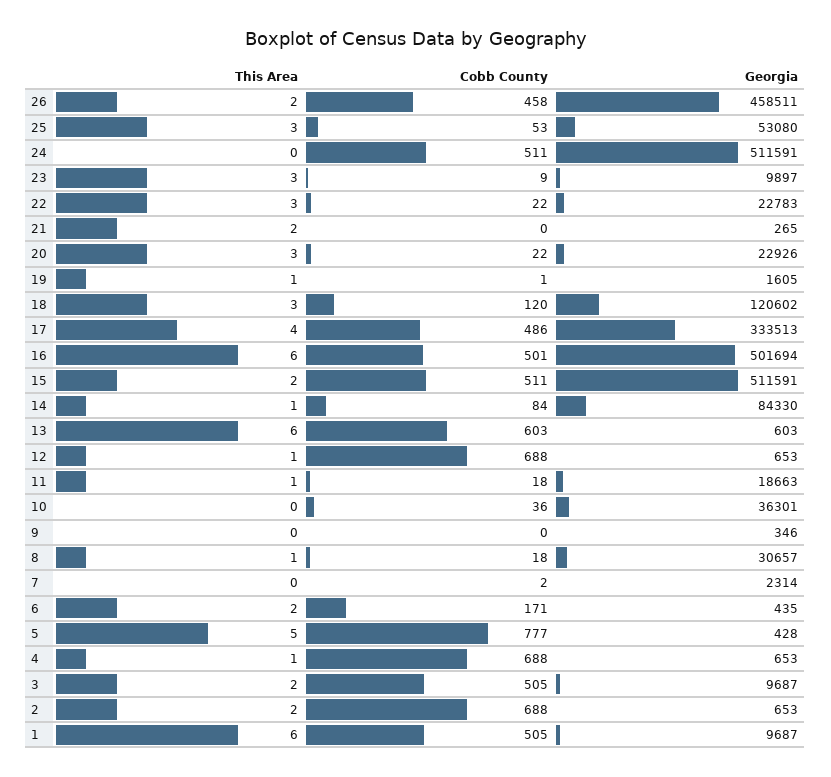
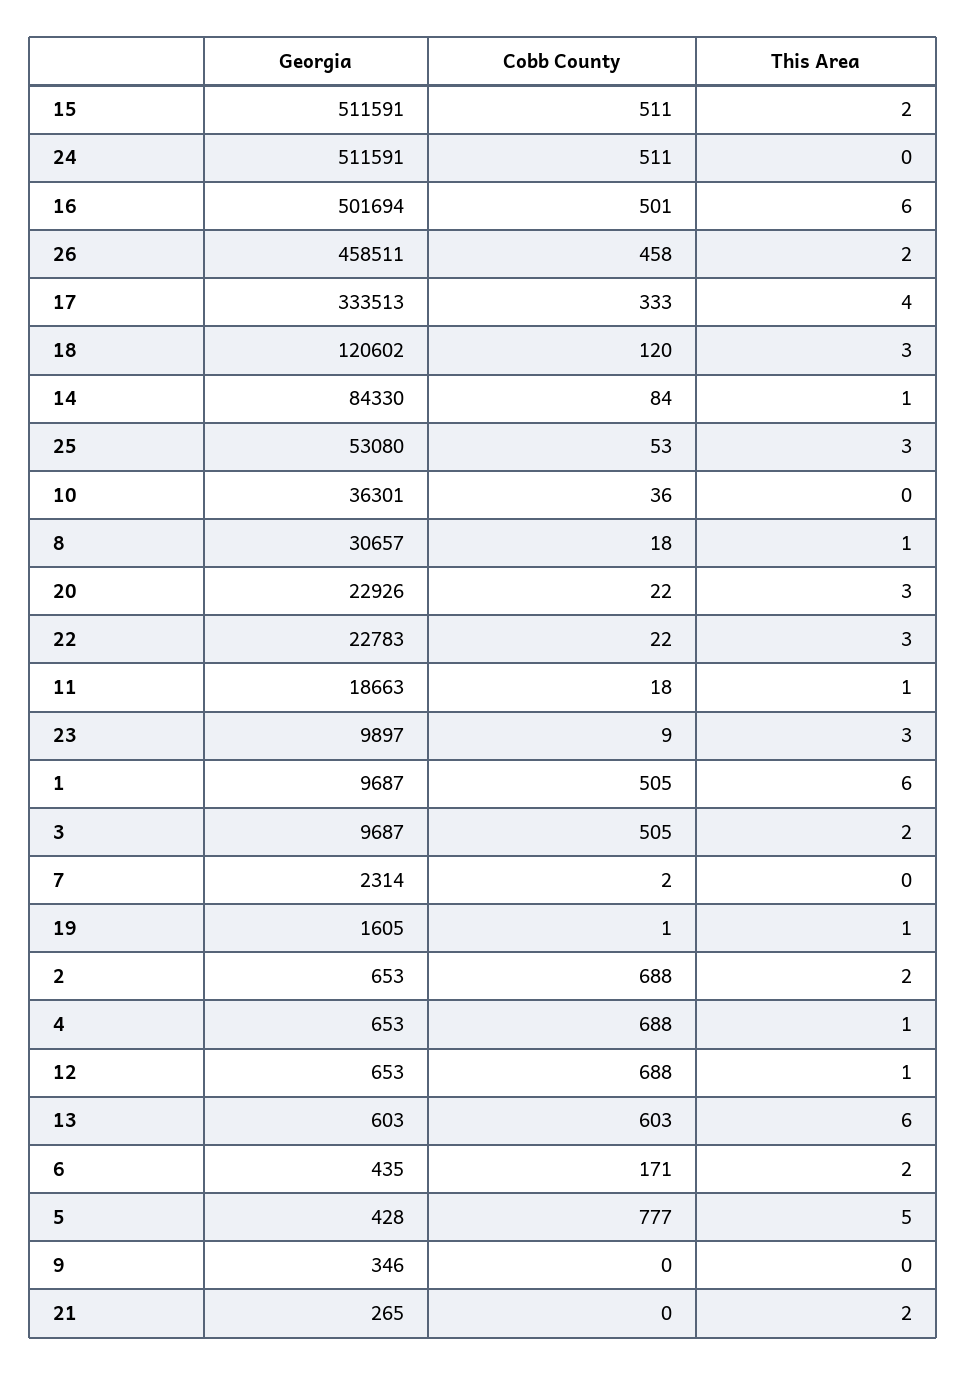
  {
    "This Area": {
      "26": 2,
      "25": 3,
      "24": 0,
      "23": 3,
      "22": 3,
      "21": 2,
      "20": 3,
      "19": 1,
      "18": 3,
      "17": 4,
      "16": 6,
      "15": 2,
      "14": 1,
      "13": 6,
      "12": 1,
      "11": 1,
      "10": 0,
      "9": 0,
      "8": 1,
      "7": 0,
      "6": 2,
      "5": 5,
      "4": 1,
      "3": 2,
      "2": 2,
      "1": 6
    },
    "Cobb County": {
      "26": 458,
      "25": 53,
      "24": 511,
      "23": 9,
      "22": 22,
      "21": 0,
      "20": 22,
      "19": 1,
      "18": 120,
-     "17": 486,
+     "17": 333,
      "16": 501,
      "15": 511,
      "14": 84,
      "13": 603,
      "12": 688,
      "11": 18,
      "10": 36,
      "9": 0,
      "8": 18,
      "7": 2,
      "6": 171,
      "5": 777,
      "4": 688,
      "3": 505,
      "2": 688,
      "1": 505
    },
    "Georgia": {
      "26": 458511,
      "25": 53080,
      "24": 511591,
      "23": 9897,
      "22": 22783,
      "21": 265,
      "20": 22926,
      "19": 1605,
      "18": 120602,
      "17": 333513,
      "16": 501694,
      "15": 511591,
      "14": 84330,
      "13": 603,
      "12": 653,
      "11": 18663,
      "10": 36301,
      "9": 346,
      "8": 30657,
      "7": 2314,
      "6": 435,
      "5": 428,
      "4": 653,
      "3": 9687,
      "2": 653,
      "1": 9687
    }
  }

